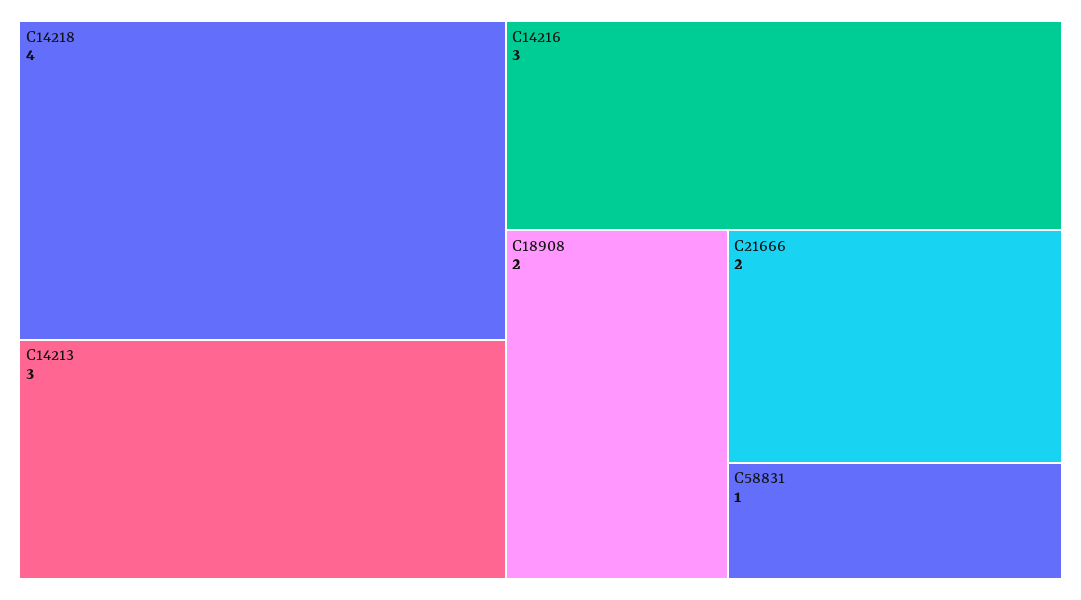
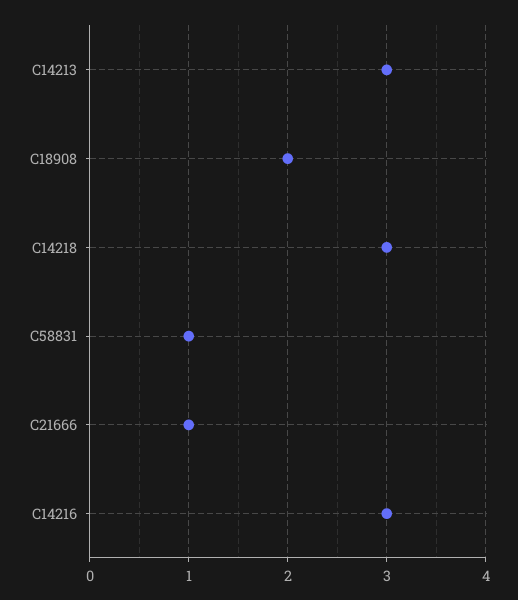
  {
-   "C14218": 4,
+   "C14218": 3,
    "C14213": 3,
    "C14216": 3,
    "C18908": 2,
-   "C21666": 2,
+   "C21666": 1,
    "C58831": 1
  }

